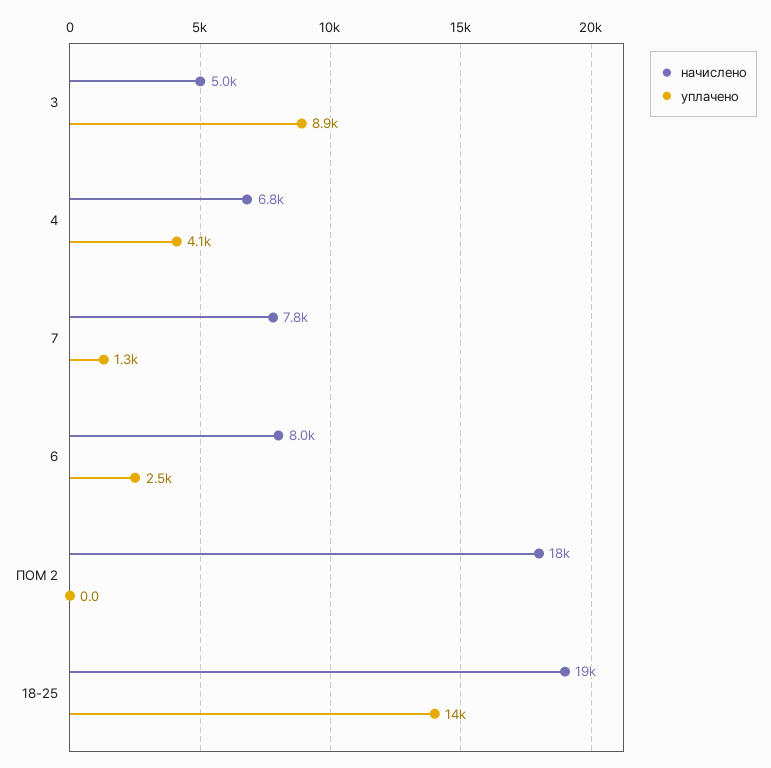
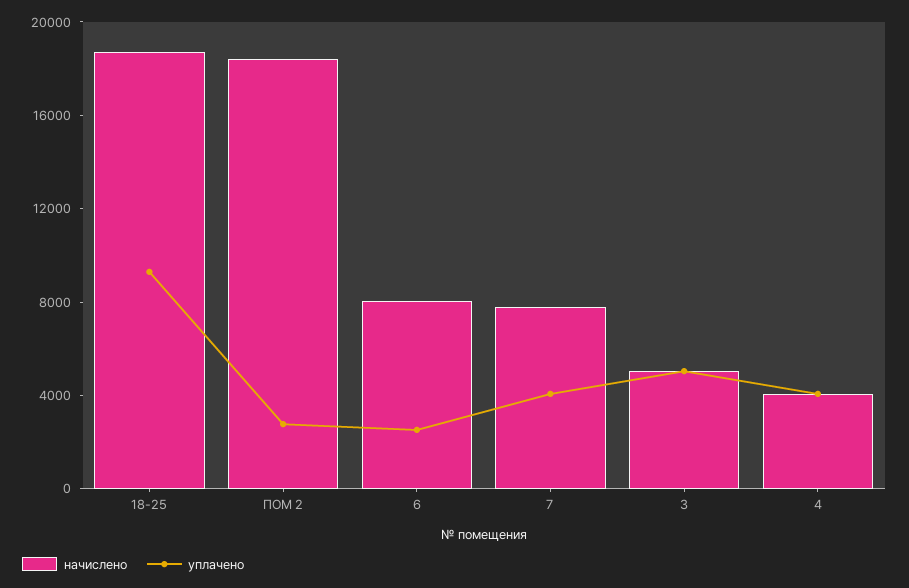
  {
    "начислено": {
      "3": 5000,
-     "4": 6800,
+     "4": 4000,
      "7": 7800,
      "6": 8000,
      "ПОМ 2": 18000,
      "18-25": 19000
    },
    "уплачено": {
-     "3": 8900,
+     "3": 5000,
      "4": 4100,
-     "7": 1300,
+     "7": 4000,
      "6": 2500,
-     "ПОМ 2": 0,
+     "ПОМ 2": 3000,
-     "18-25": 14000
+     "18-25": 9000
    }
  }

